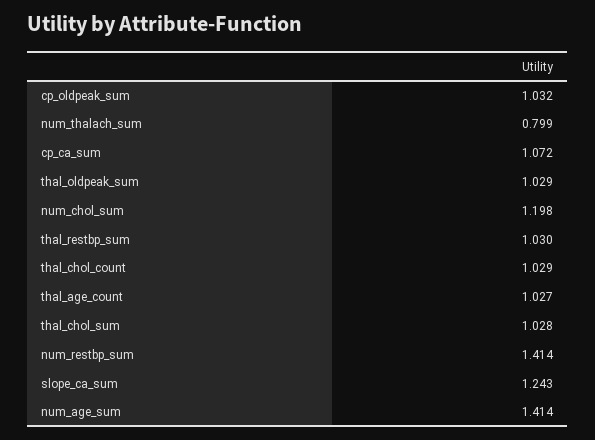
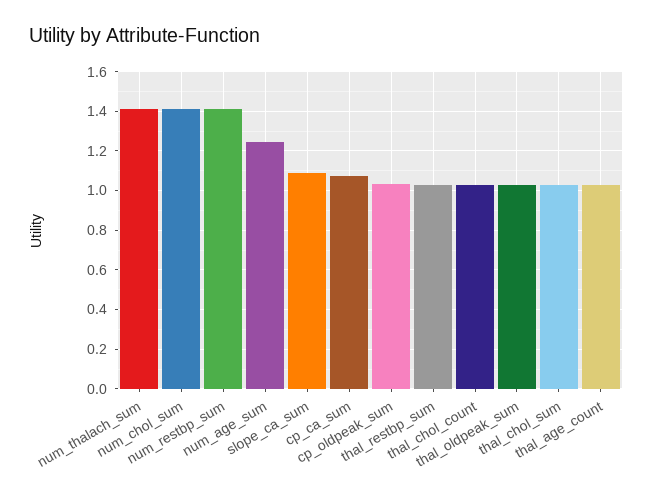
  {
    "cp_oldpeak_sum": 1.032,
-   "num_thalach_sum": 0.799,
+   "num_thalach_sum": 1.4,
    "cp_ca_sum": 1.072,
    "thal_oldpeak_sum": 1.029,
-   "num_chol_sum": 1.198,
+   "num_chol_sum": 1.4,
    "thal_restbp_sum": 1.03,
    "thal_chol_count": 1.029,
    "thal_age_count": 1.027,
    "thal_chol_sum": 1.028,
    "num_restbp_sum": 1.414,
-   "slope_ca_sum": 1.243,
+   "slope_ca_sum": 1.1,
-   "num_age_sum": 1.414
+   "num_age_sum": 1.25
  }

